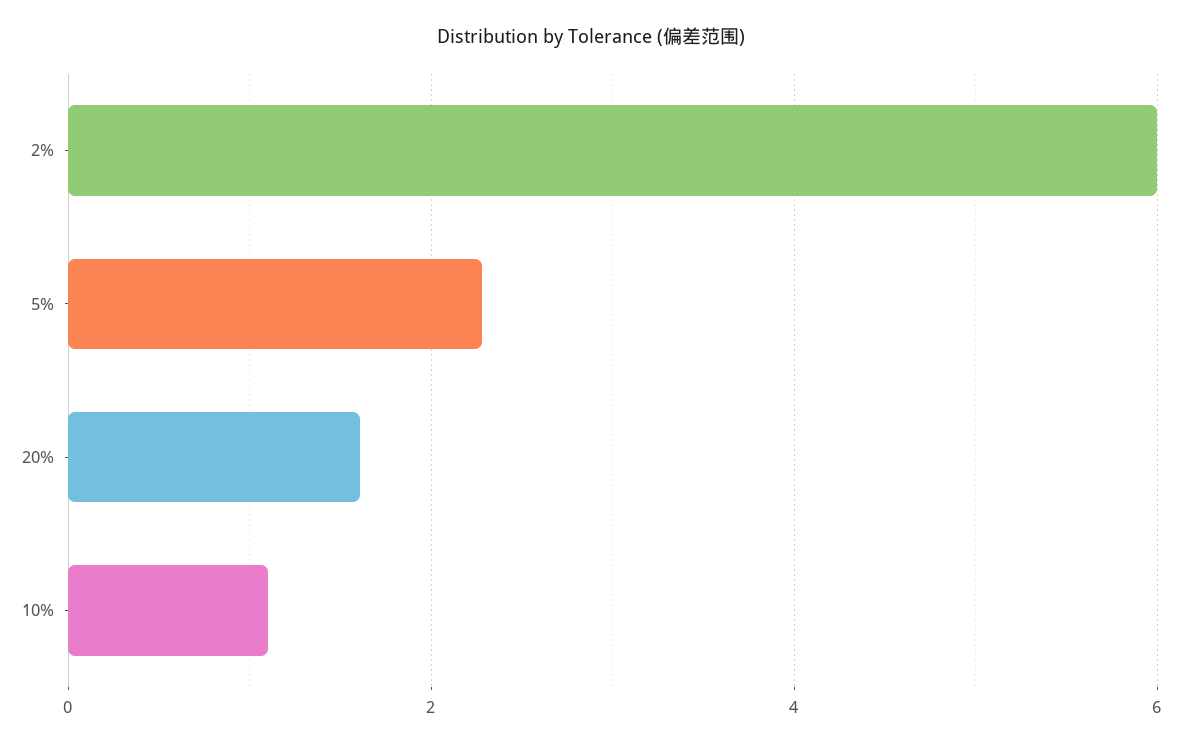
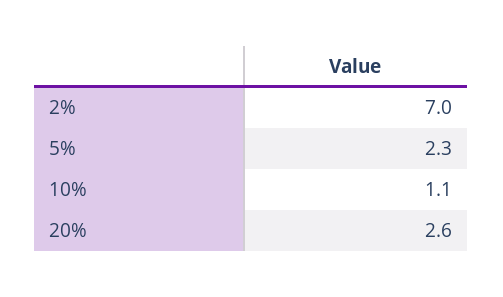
  {
-   "2%": 6,
+   "2%": 7,
    "5%": 2.3,
-   "20%": 1.6,
+   "20%": 2.6,
    "10%": 1.1
  }

